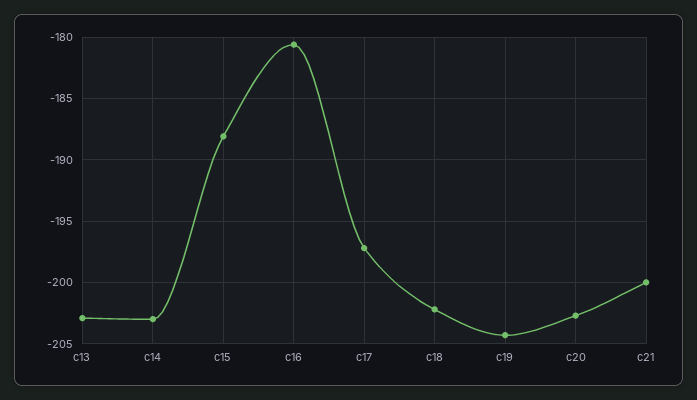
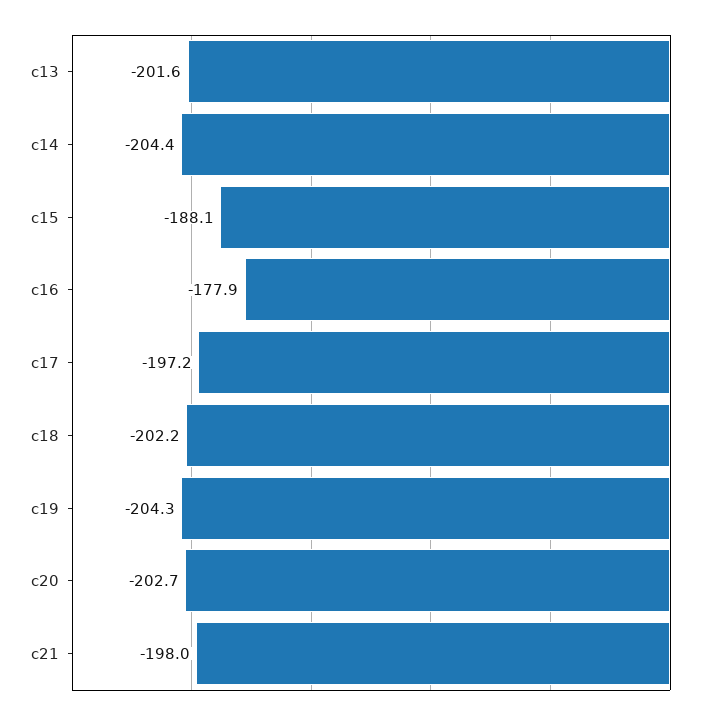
  {
-   "c13": -203,
+   "c13": -201.6,
-   "c14": -203,
+   "c14": -204.4,
    "c15": -188.1,
-   "c16": -180.5,
+   "c16": -177.9,
    "c17": -197.2,
    "c18": -202.2,
    "c19": -204.3,
    "c20": -202.7,
-   "c21": -200
+   "c21": -198
  }

